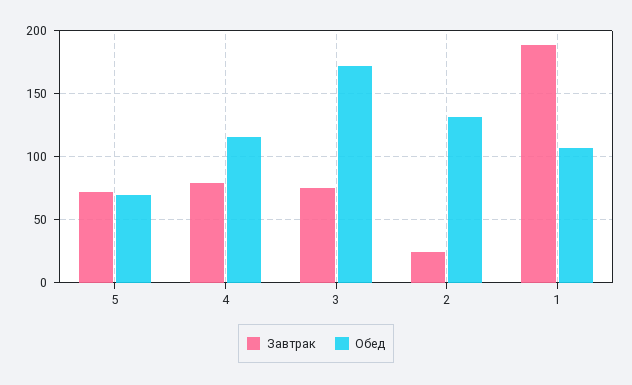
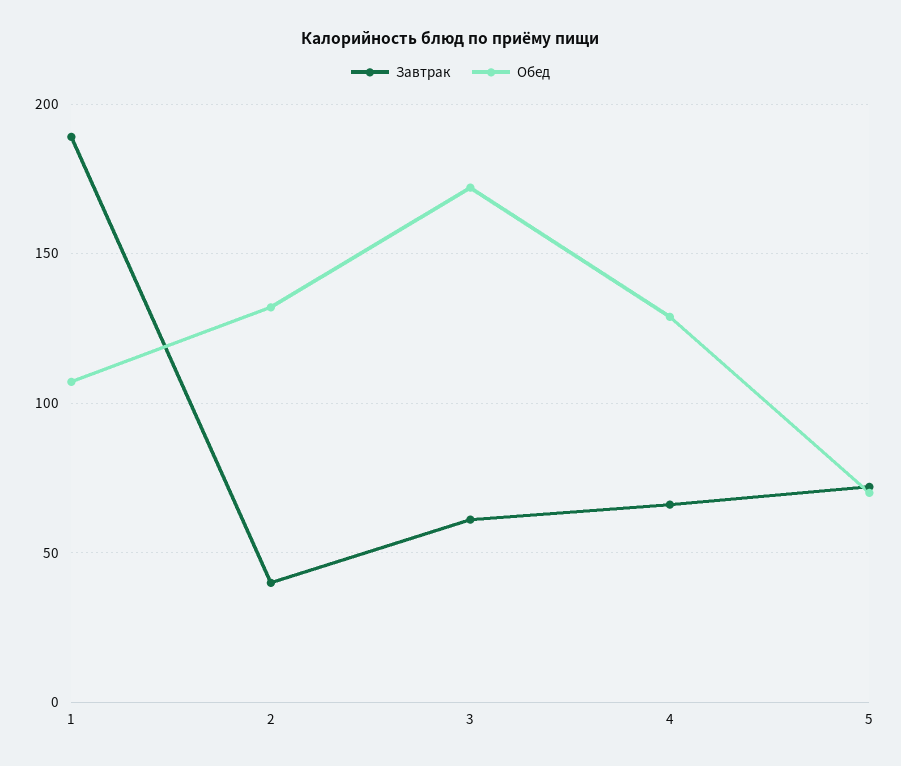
  {
    "Завтрак": {
      "5": 70,
-     "4": 80,
+     "4": 65,
-     "3": 75,
+     "3": 60,
-     "2": 25,
+     "2": 40,
      "1": 190
    },
    "Обед": {
      "5": 70,
-     "4": 115,
+     "4": 130,
      "3": 170,
      "2": 130,
      "1": 105
    }
  }

